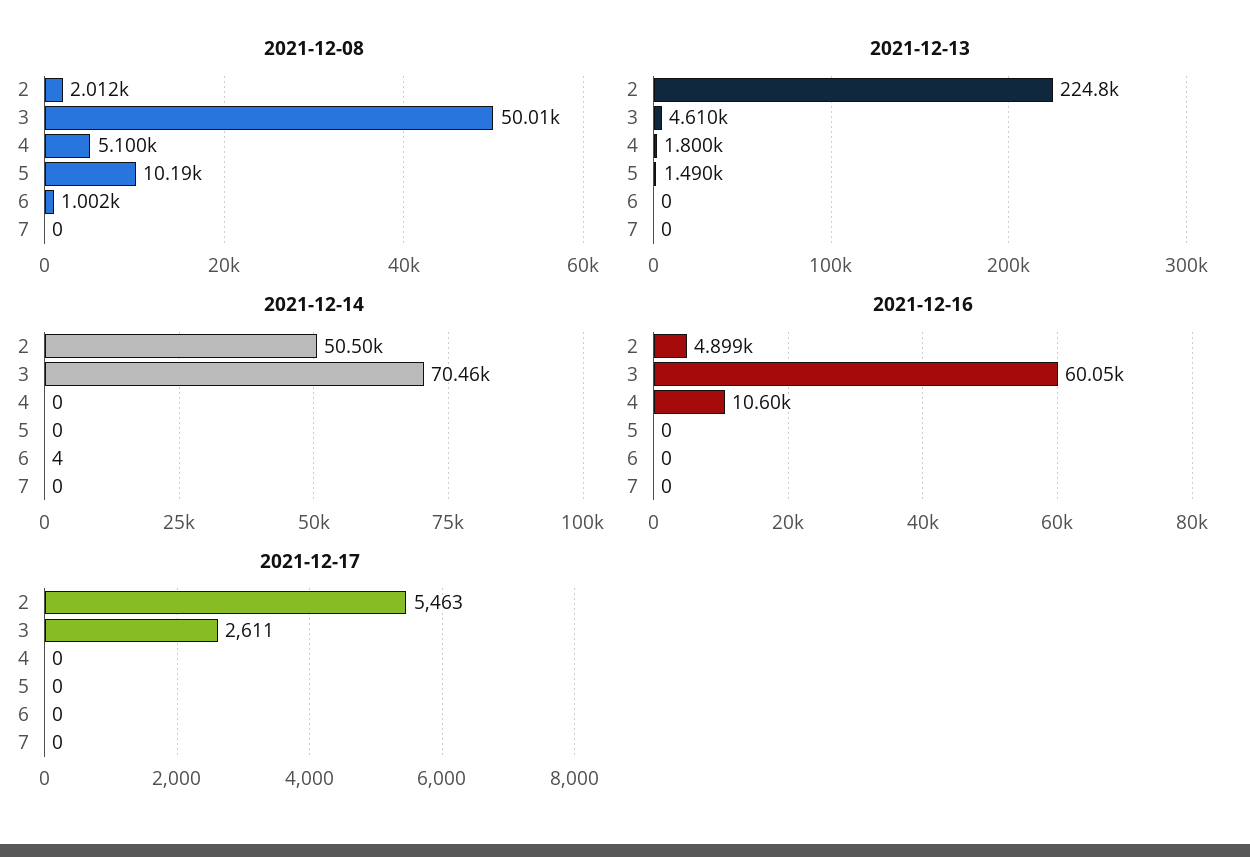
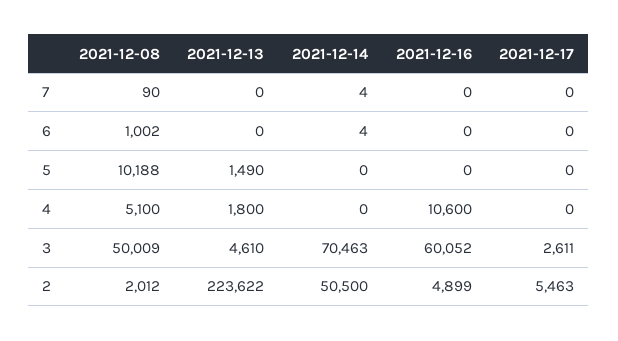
  {
    "2021-12-08": {
      "2": 2012,
      "3": 50009,
      "4": 5100,
      "5": 10188,
      "6": 1002,
-     "7": 0
+     "7": 90
    },
    "2021-12-13": {
-     "2": 224800,
+     "2": 223622,
      "3": 4610,
      "4": 1800,
      "5": 1490,
      "6": 0,
      "7": 0
    },
    "2021-12-14": {
      "2": 50500,
      "3": 70463,
      "4": 0,
      "5": 0,
      "6": 4,
-     "7": 0
+     "7": 4
    },
    "2021-12-16": {
      "2": 4899,
      "3": 60052,
      "4": 10600,
      "5": 0,
      "6": 0,
      "7": 0
    },
    "2021-12-17": {
      "2": 5463,
      "3": 2611,
      "4": 0,
      "5": 0,
      "6": 0,
      "7": 0
    }
  }

